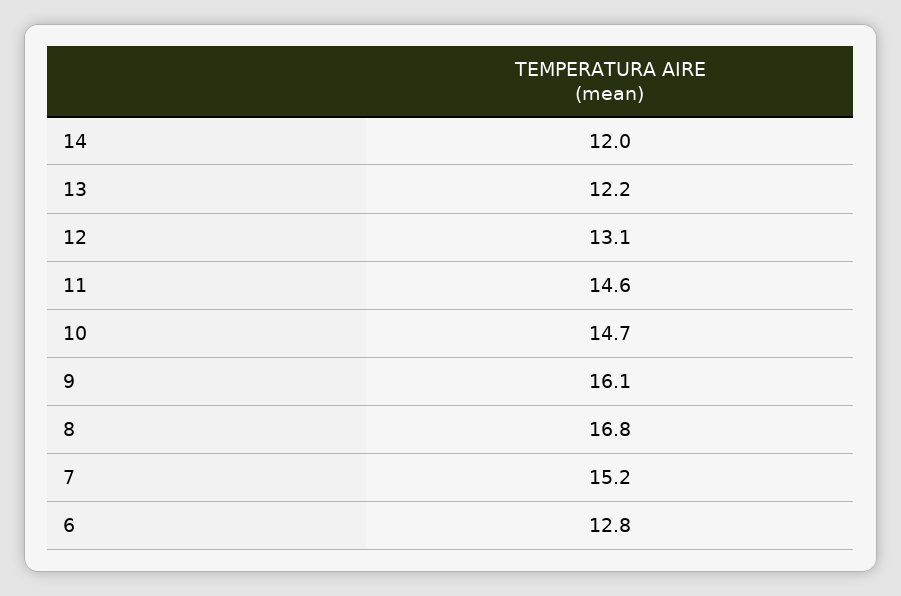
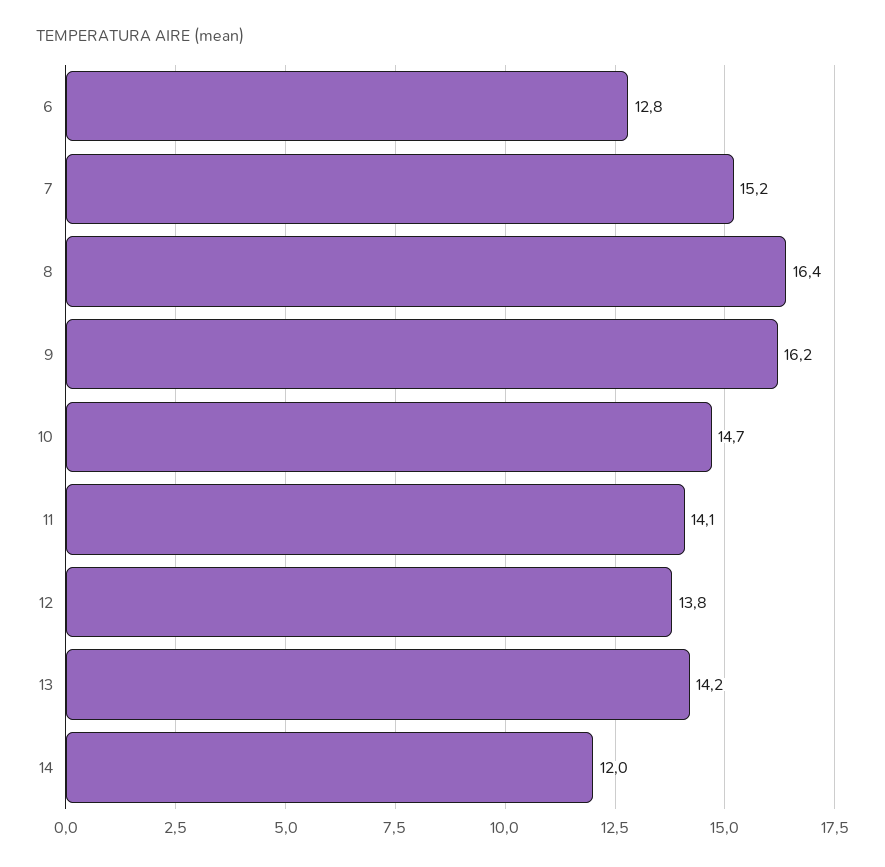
  {
    "14": 12,
-   "13": 12.2,
+   "13": 14.2,
-   "12": 13.1,
+   "12": 13.8,
-   "11": 14.6,
+   "11": 14.1,
    "10": 14.7,
-   "9": 16.1,
+   "9": 16.2,
-   "8": 16.8,
+   "8": 16.4,
    "7": 15.2,
    "6": 12.8
  }

